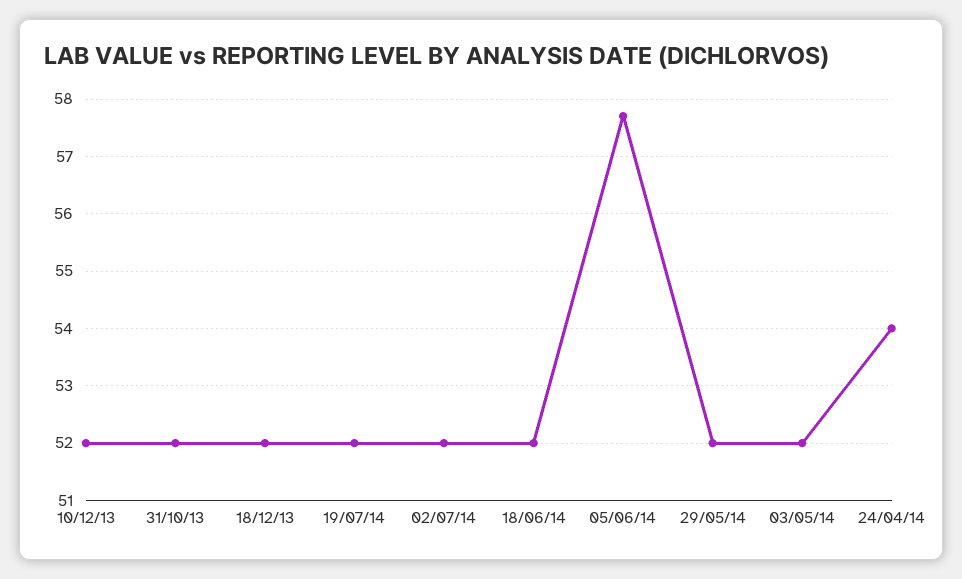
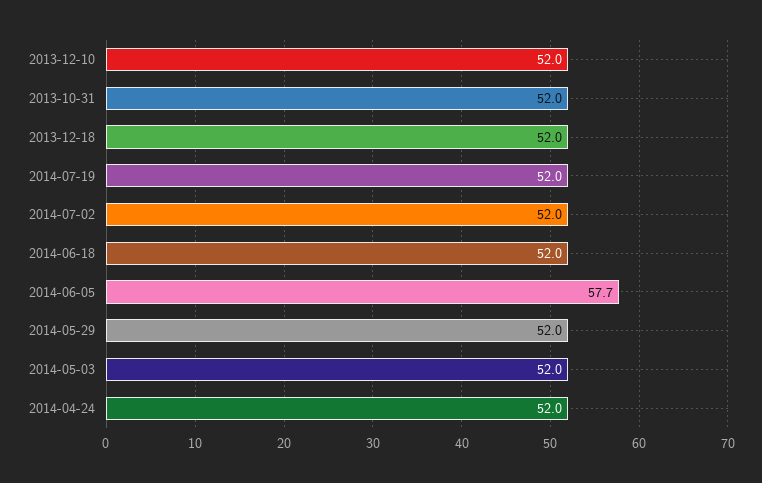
  {
    "10/12/13": 52,
    "31/10/13": 52,
    "18/12/13": 52,
    "19/07/14": 52,
    "02/07/14": 52,
    "18/06/14": 52,
    "05/06/14": 57.7,
    "29/05/14": 52,
    "03/05/14": 52,
-   "24/04/14": 54
+   "24/04/14": 52
  }

